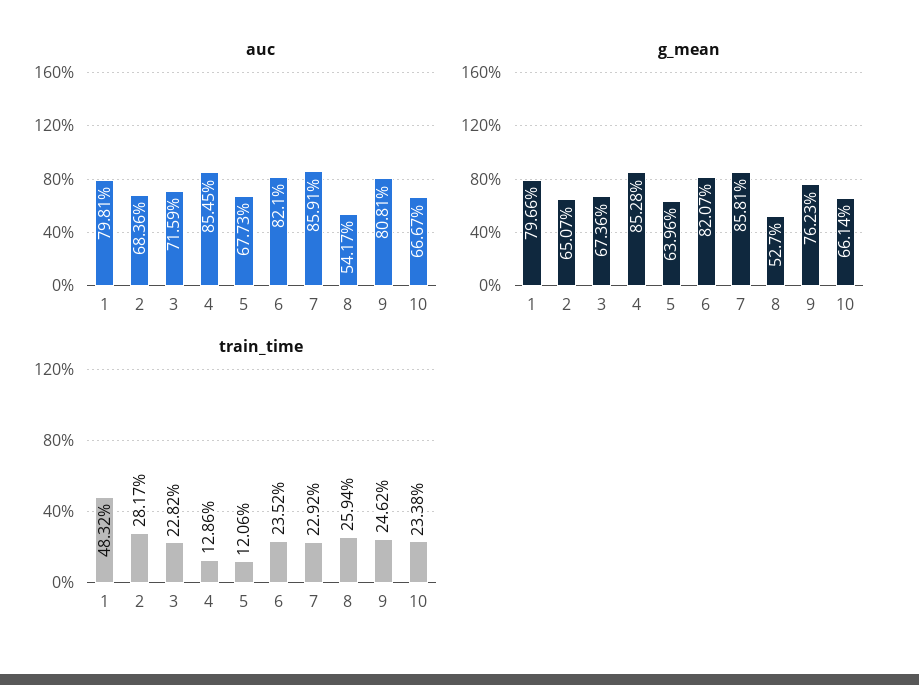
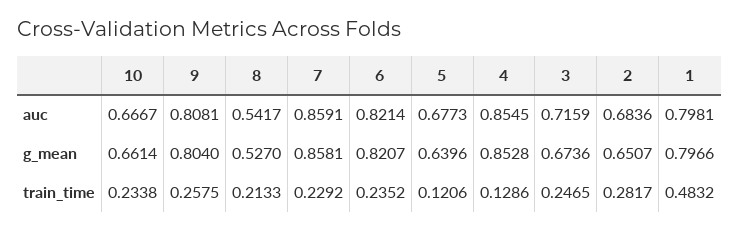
  {
    "auc": {
      "1": 0.7981,
      "2": 0.6836,
      "3": 0.7159,
      "4": 0.8545,
      "5": 0.6773,
-     "6": 0.821,
+     "6": 0.8214,
      "7": 0.8591,
      "8": 0.5417,
      "9": 0.8081,
      "10": 0.6667
    },
    "g_mean": {
      "1": 0.7966,
      "2": 0.6507,
      "3": 0.6736,
      "4": 0.8528,
      "5": 0.6396,
      "6": 0.8207,
      "7": 0.8581,
      "8": 0.527,
-     "9": 0.7623,
+     "9": 0.804,
      "10": 0.6614
    },
    "train_time": {
      "1": 0.4832,
      "2": 0.2817,
-     "3": 0.2282,
+     "3": 0.2465,
      "4": 0.1286,
      "5": 0.1206,
      "6": 0.2352,
      "7": 0.2292,
-     "8": 0.2594,
+     "8": 0.2133,
-     "9": 0.2462,
+     "9": 0.2575,
      "10": 0.2338
    }
  }

